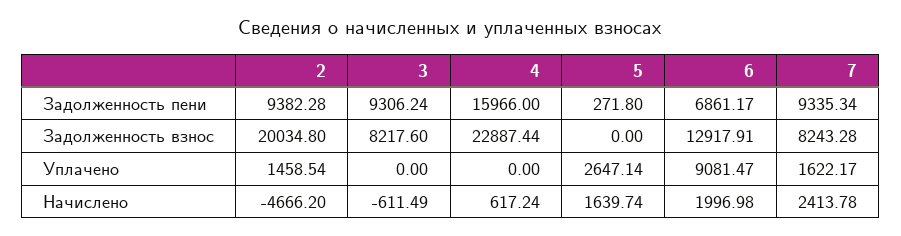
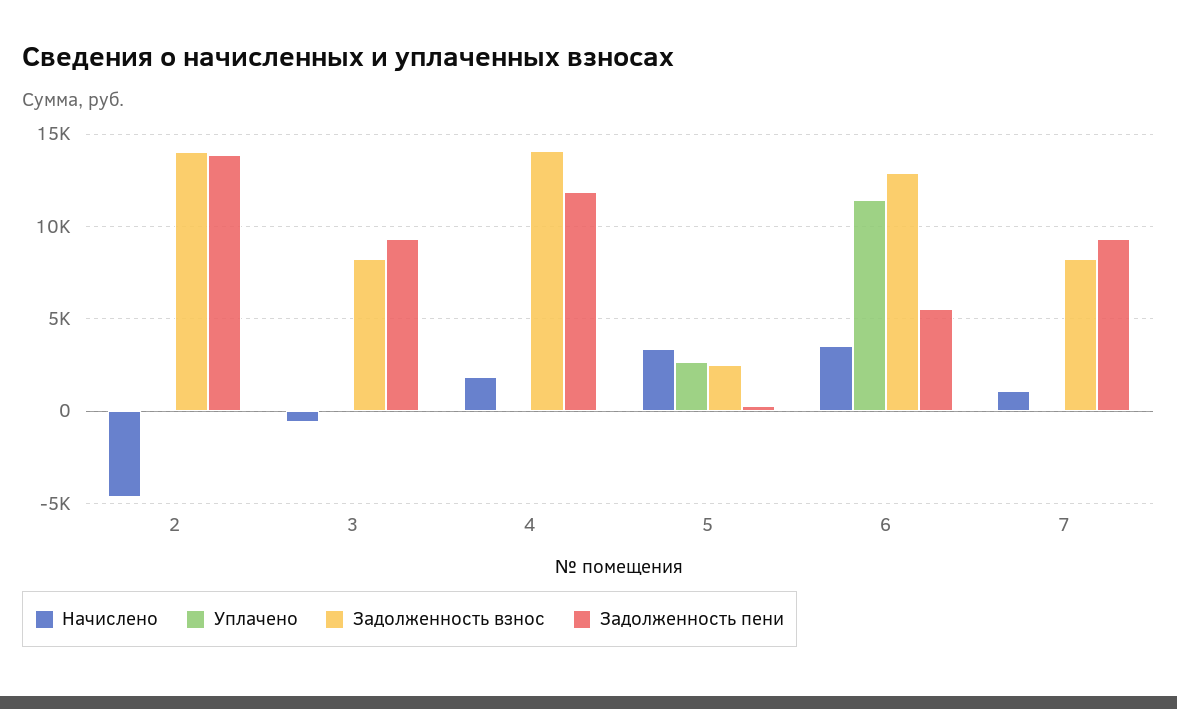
  {
    "Задолженность пени": {
-     "2": 9382.28,
+     "2": 14000,
      "3": 9306.24,
-     "4": 15966,
+     "4": 12000,
      "5": 271.8,
-     "6": 6861.17,
+     "6": 5500,
      "7": 9335.34
    },
    "Задолженность взнос": {
-     "2": 20034.8,
+     "2": 14000,
      "3": 8217.6,
-     "4": 22887.44,
+     "4": 14000,
-     "5": 0,
+     "5": 2500,
      "6": 12917.91,
      "7": 8243.28
    },
    "Уплачено": {
-     "2": 1458.54,
+     "2": 0,
      "3": 0,
      "4": 0,
      "5": 2647.14,
-     "6": 9081.47,
+     "6": 11500,
-     "7": 1622.17
+     "7": 0
    },
    "Начислено": {
      "2": -4666.2,
      "3": -611.49,
-     "4": 617.24,
+     "4": 2000,
-     "5": 1639.74,
+     "5": 3500,
-     "6": 1996.98,
+     "6": 3500,
-     "7": 2413.78
+     "7": 1000
    }
  }

